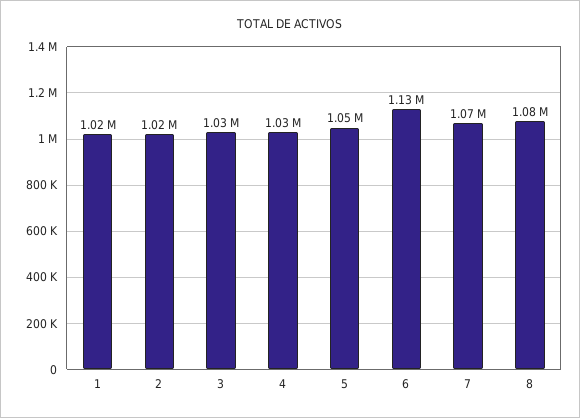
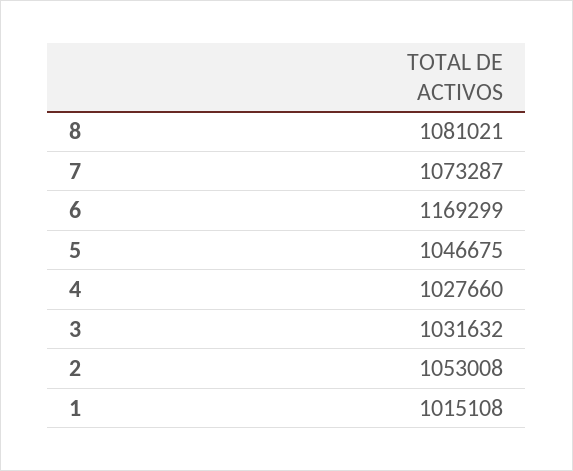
  {
    "1": 1015108,
-   "2": 1020000,
+   "2": 1053008,
    "3": 1031632,
    "4": 1027660,
    "5": 1046675,
-   "6": 1130000,
+   "6": 1169299,
    "7": 1073287,
    "8": 1081021
  }

